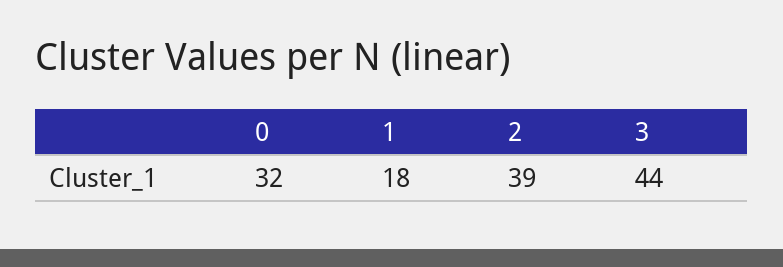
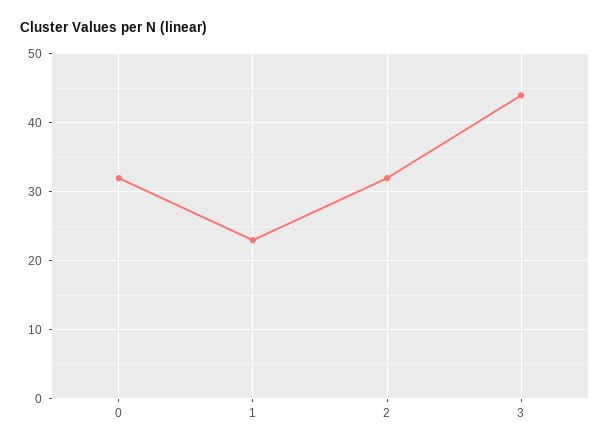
  {
    "0": 32,
-   "1": 18,
+   "1": 23,
-   "2": 39,
+   "2": 32,
    "3": 44
  }

